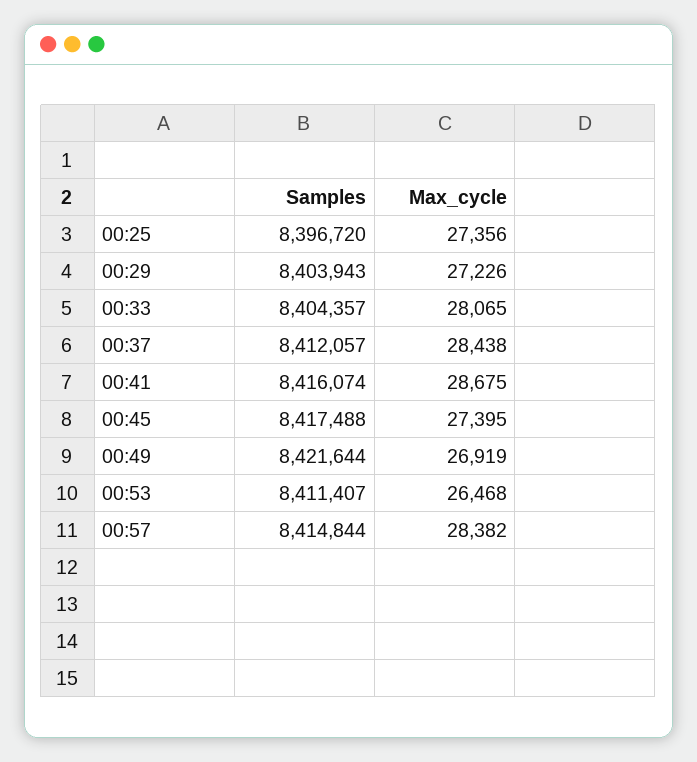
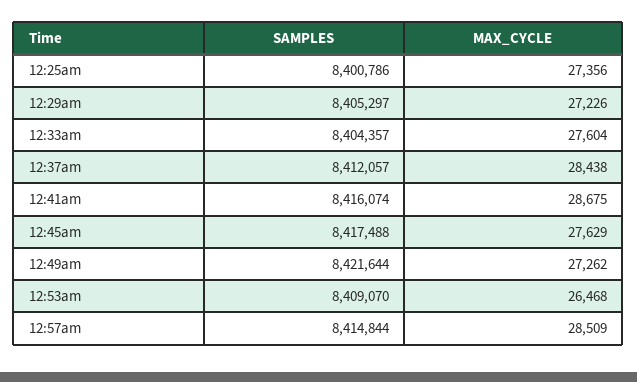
  {
    "Samples": {
-     "00:25": 8396720,
+     "00:25": 8400786,
-     "00:29": 8403943,
+     "00:29": 8405297,
      "00:33": 8404357,
      "00:37": 8412057,
      "00:41": 8416074,
      "00:45": 8417488,
      "00:49": 8421644,
-     "00:53": 8411407,
+     "00:53": 8409070,
      "00:57": 8414844
    },
    "Max_cycle": {
      "00:25": 27356,
      "00:29": 27226,
-     "00:33": 28065,
+     "00:33": 27604,
      "00:37": 28438,
      "00:41": 28675,
-     "00:45": 27395,
+     "00:45": 27629,
-     "00:49": 26919,
+     "00:49": 27262,
      "00:53": 26468,
-     "00:57": 28382
+     "00:57": 28509
    }
  }

